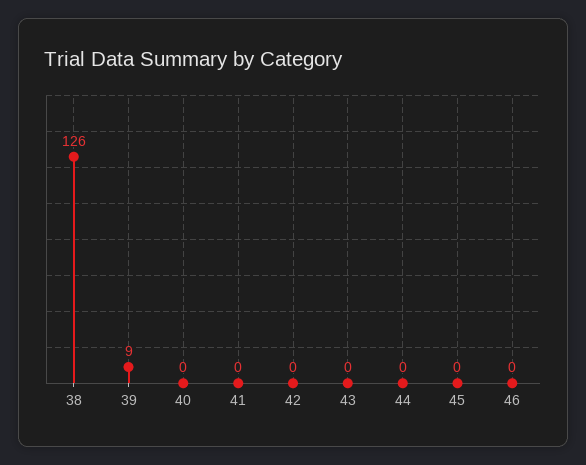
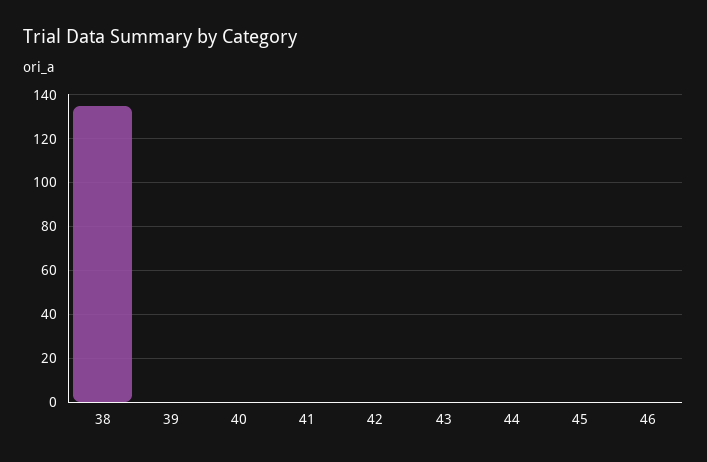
  {
-   "38": 126,
+   "38": 135,
-   "39": 9,
+   "39": 0,
    "40": 0,
    "41": 0,
    "42": 0,
    "43": 0,
    "44": 0,
    "45": 0,
    "46": 0
  }

